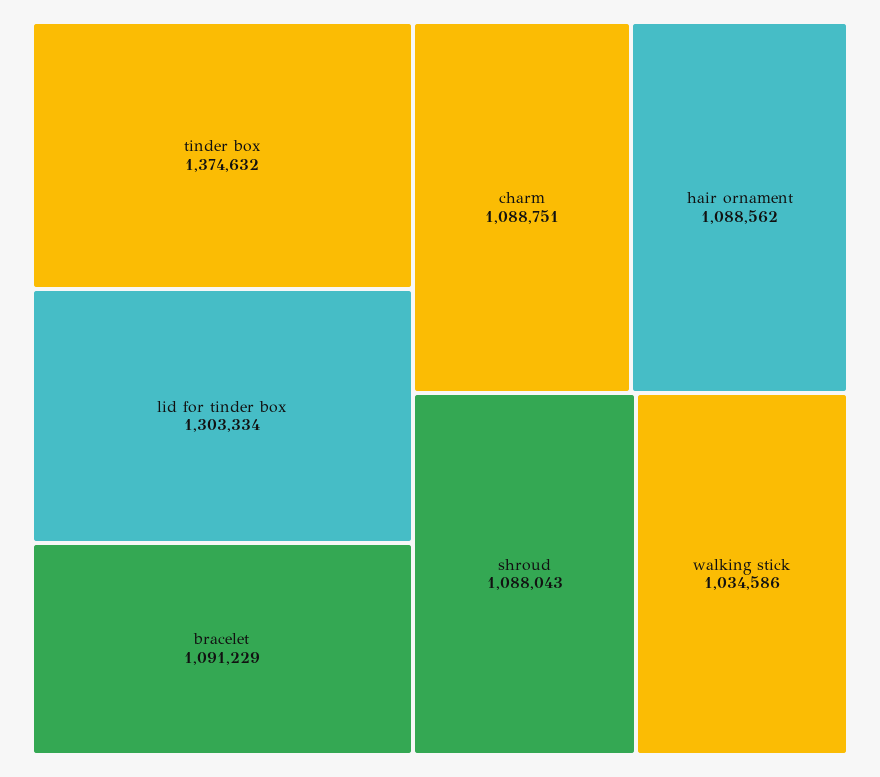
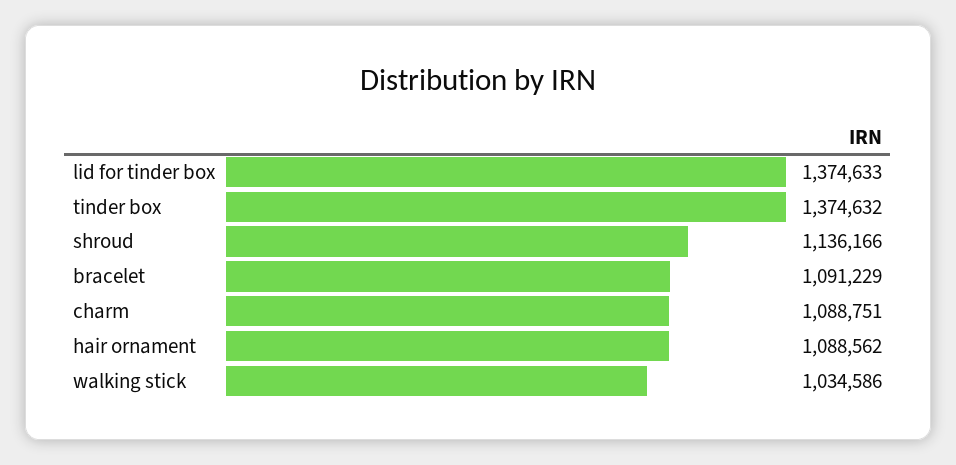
  {
    "tinder box": 1374632,
-   "lid for tinder box": 1303334,
+   "lid for tinder box": 1374633,
    "bracelet": 1091229,
    "charm": 1088751,
    "hair ornament": 1088562,
-   "shroud": 1088043,
+   "shroud": 1136166,
    "walking stick": 1034586
  }

